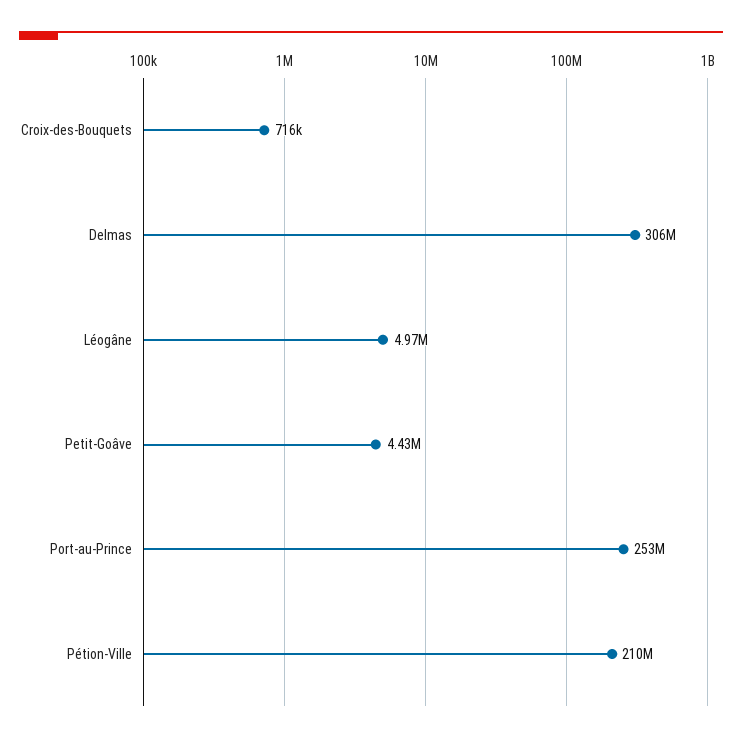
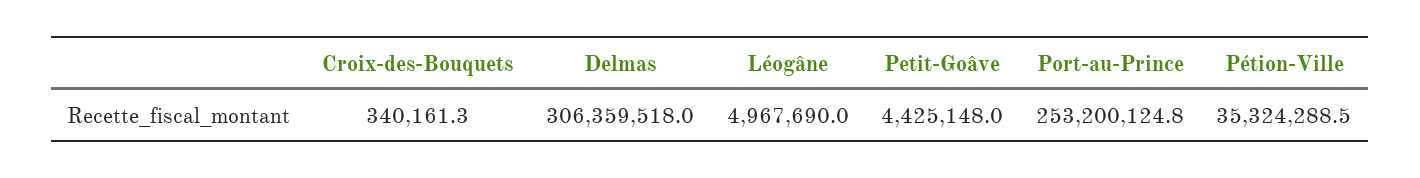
  {
-   "Croix-des-Bouquets": 716000,
+   "Croix-des-Bouquets": 340161.3,
    "Delmas": 306359518,
    "Léogâne": 4967690,
    "Petit-Goâve": 4425148,
    "Port-au-Prince": 253200124.8,
-   "Pétion-Ville": 210000000
+   "Pétion-Ville": 35324288.5
  }

